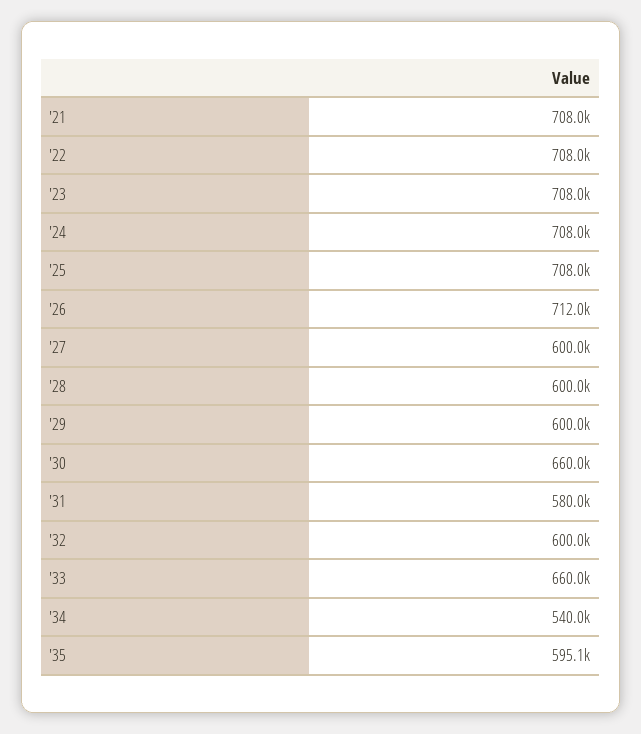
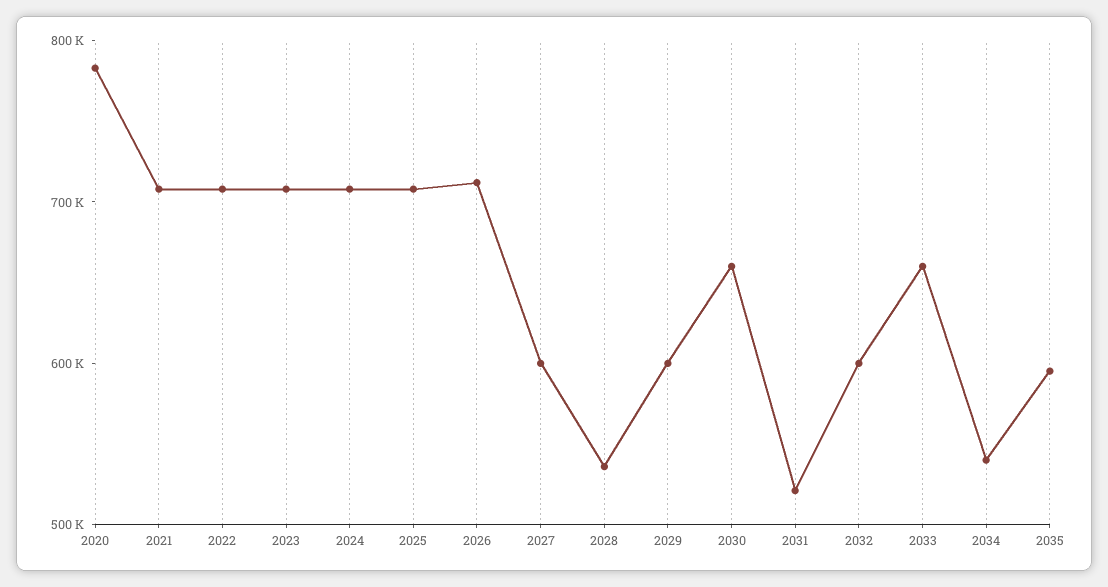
  {
    "'21": 708000,
    "'22": 708000,
    "'23": 708000,
    "'24": 708000,
    "'25": 708000,
    "'26": 712000,
    "'27": 600000,
-   "'28": 600000,
+   "'28": 540000,
    "'29": 600000,
    "'30": 660000,
-   "'31": 580000,
+   "'31": 520000,
    "'32": 600000,
    "'33": 660000,
    "'34": 540000,
-   "'35": 595100
+   "'35": 595100,
+   "2020": 780000
  }

